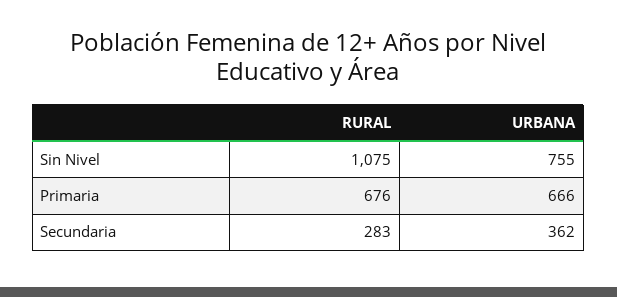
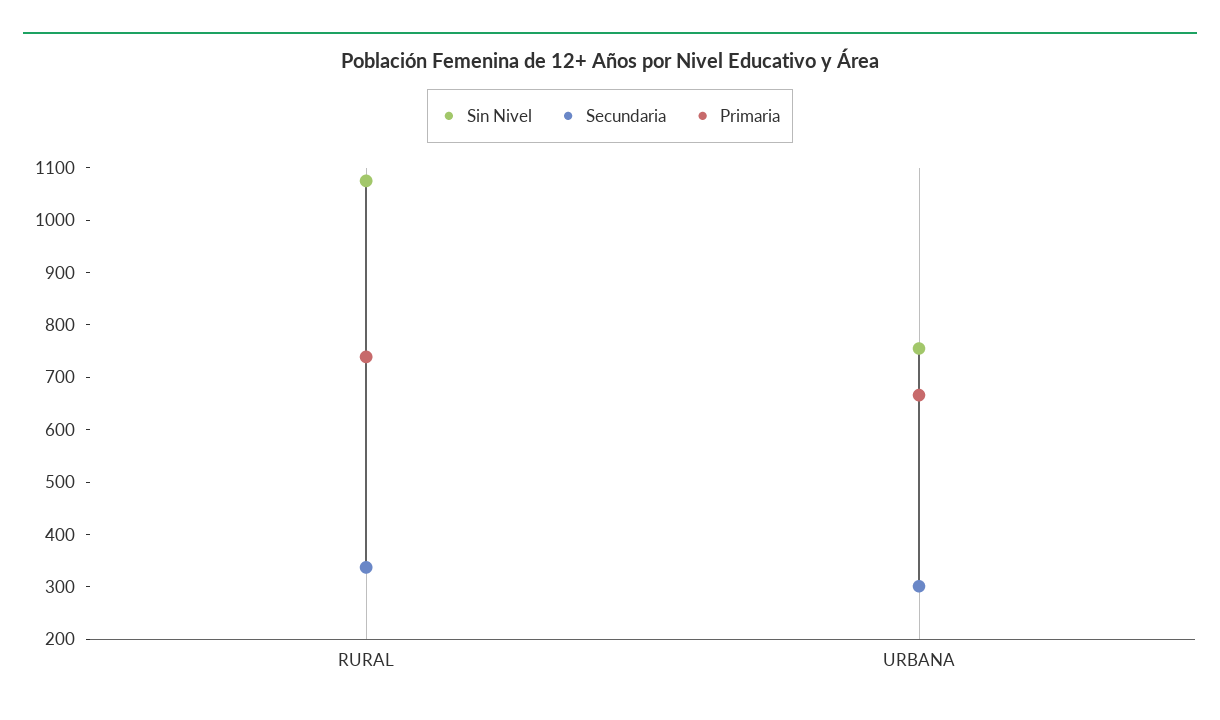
  {
    "Sin Nivel": {
      "RURAL": 1075,
      "URBANA": 755
    },
    "Primaria": {
-     "RURAL": 676,
+     "RURAL": 740,
      "URBANA": 666
    },
    "Secundaria": {
-     "RURAL": 283,
+     "RURAL": 340,
-     "URBANA": 362
+     "URBANA": 300
    }
  }

